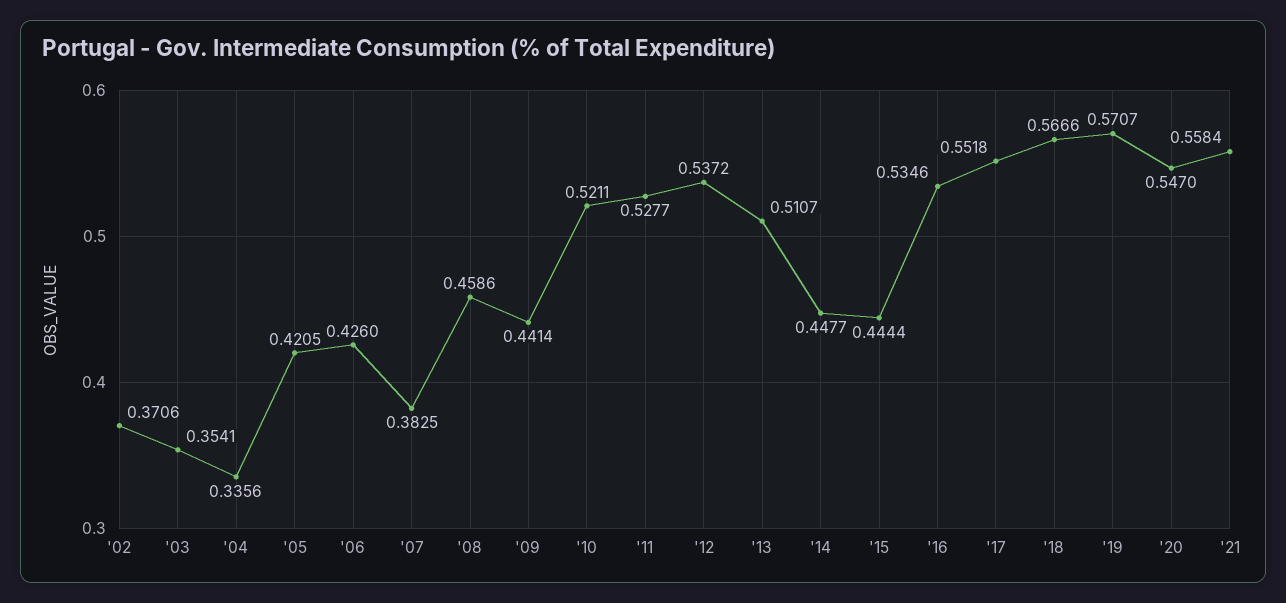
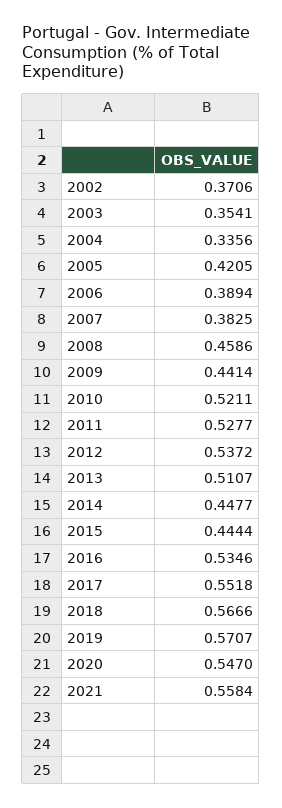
  {
    "'02": 0.3706,
    "'03": 0.3541,
    "'04": 0.3356,
    "'05": 0.4205,
-   "'06": 0.426,
+   "'06": 0.3894,
    "'07": 0.3825,
    "'08": 0.4586,
    "'09": 0.4414,
    "'10": 0.5211,
    "'11": 0.5277,
    "'12": 0.5372,
    "'13": 0.5107,
    "'14": 0.4477,
    "'15": 0.4444,
    "'16": 0.5346,
    "'17": 0.5518,
    "'18": 0.5666,
    "'19": 0.5707,
    "'20": 0.547,
    "'21": 0.5584
  }

